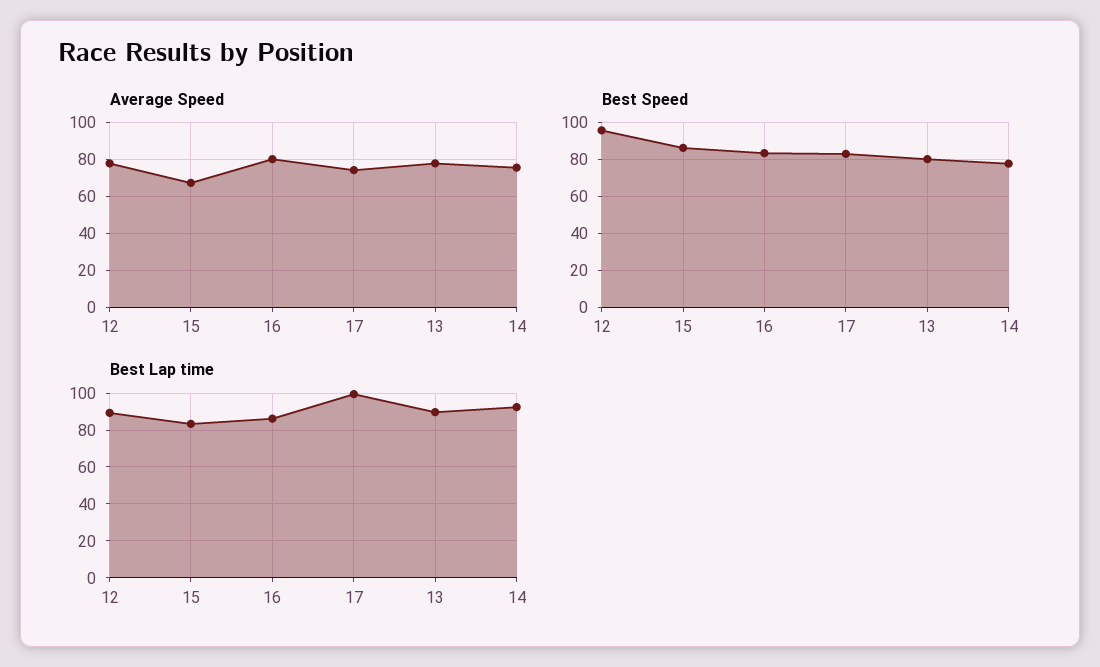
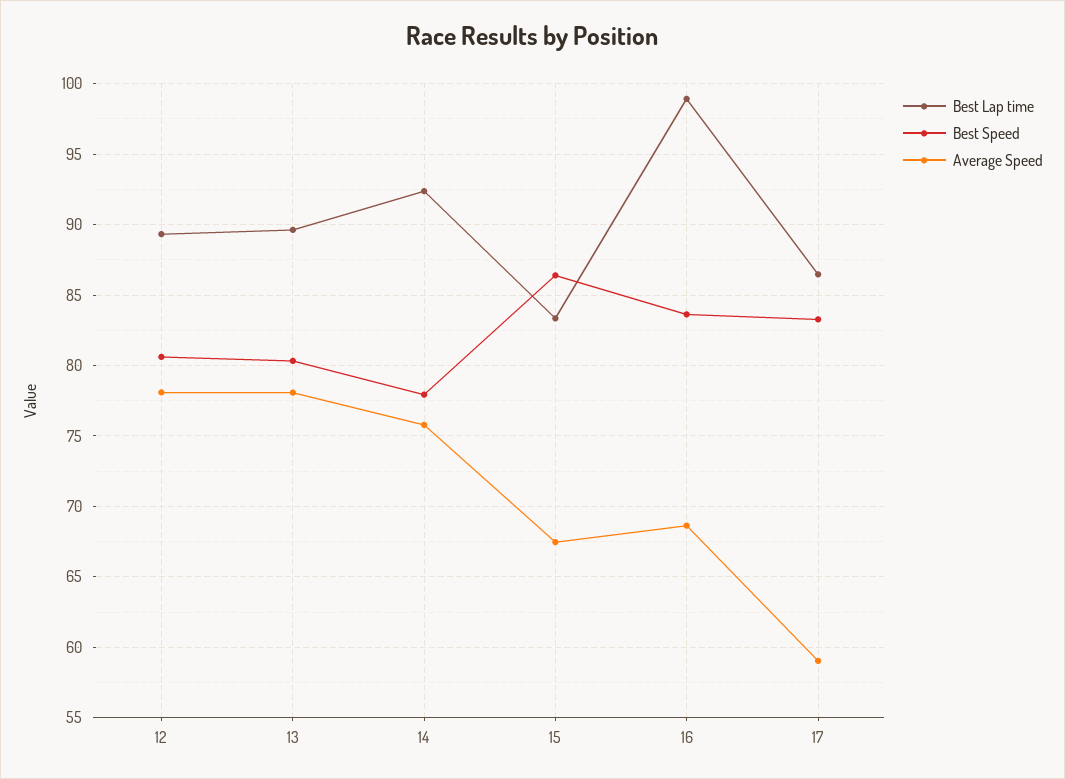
  {
    "Average Speed": {
      "12": 78,
      "15": 67.5,
-     "16": 80,
+     "16": 68.5,
-     "17": 75,
+     "17": 59,
      "13": 78,
      "14": 76
    },
    "Best Speed": {
-     "12": 95,
+     "12": 80.5,
      "15": 86.5,
      "16": 83.5,
      "17": 83.5,
      "13": 80.5,
      "14": 78
    },
    "Best Lap time": {
      "12": 89.5,
      "15": 83.5,
-     "16": 85,
+     "16": 99,
-     "17": 100,
+     "17": 86.5,
      "13": 89.5,
      "14": 92.5
    }
  }

